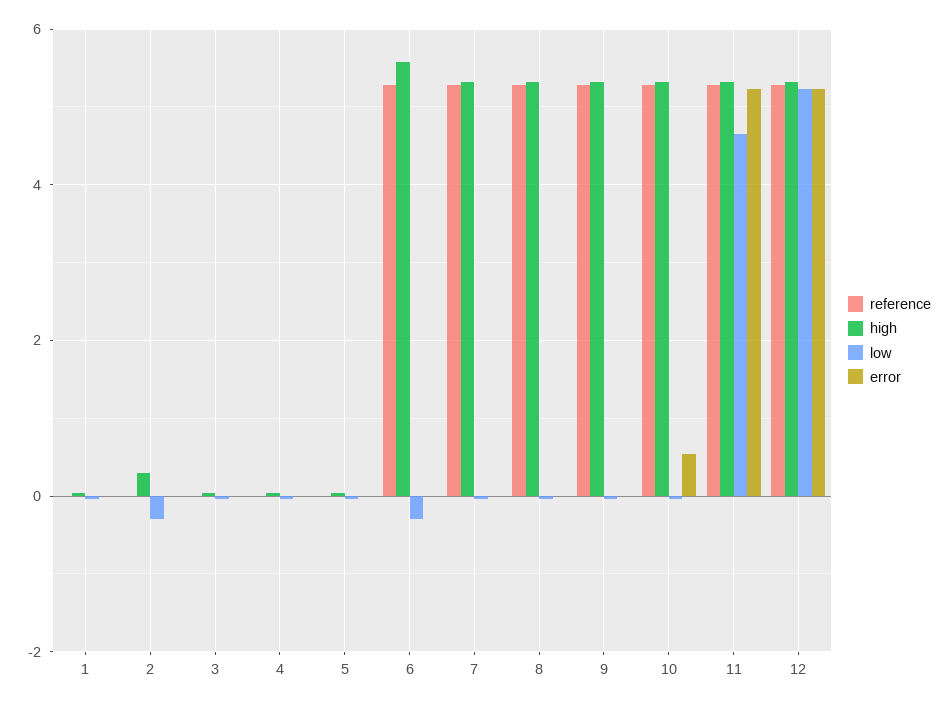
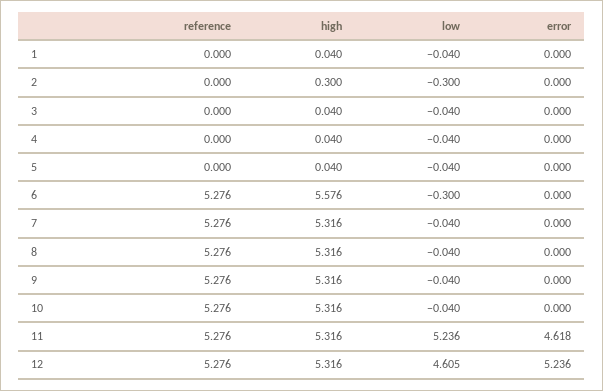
  {
    "reference": {
      "1": 0,
      "2": 0,
      "3": 0,
      "4": 0,
      "5": 0,
      "6": 5.276,
      "7": 5.276,
      "8": 5.276,
      "9": 5.276,
      "10": 5.276,
      "11": 5.276,
      "12": 5.276
    },
    "high": {
      "1": 0.04,
      "2": 0.3,
      "3": 0.04,
      "4": 0.04,
      "5": 0.04,
      "6": 5.576,
      "7": 5.316,
      "8": 5.316,
      "9": 5.316,
      "10": 5.316,
      "11": 5.316,
      "12": 5.316
    },
    "low": {
      "1": -0.04,
      "2": -0.3,
      "3": -0.04,
      "4": -0.04,
      "5": -0.04,
      "6": -0.3,
      "7": -0.04,
      "8": -0.04,
      "9": -0.04,
      "10": -0.04,
-     "11": 4.6,
+     "11": 5.236,
-     "12": 5.2
+     "12": 4.605
    },
    "error": {
      "1": 0,
      "2": 0,
      "3": 0,
      "4": 0,
      "5": 0,
      "6": 0,
      "7": 0,
      "8": 0,
      "9": 0,
-     "10": 0.6,
+     "10": 0,
-     "11": 5.2,
+     "11": 4.618,
      "12": 5.236
    }
  }

